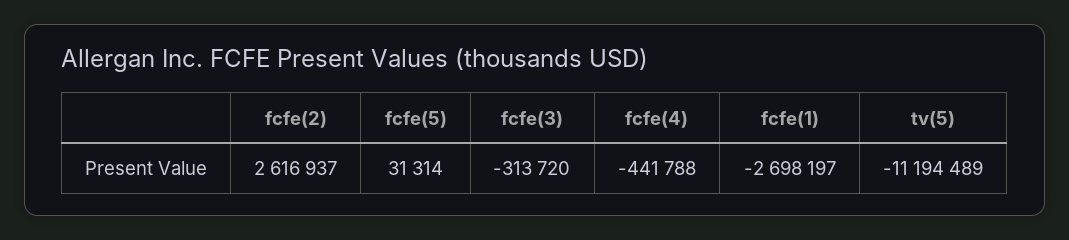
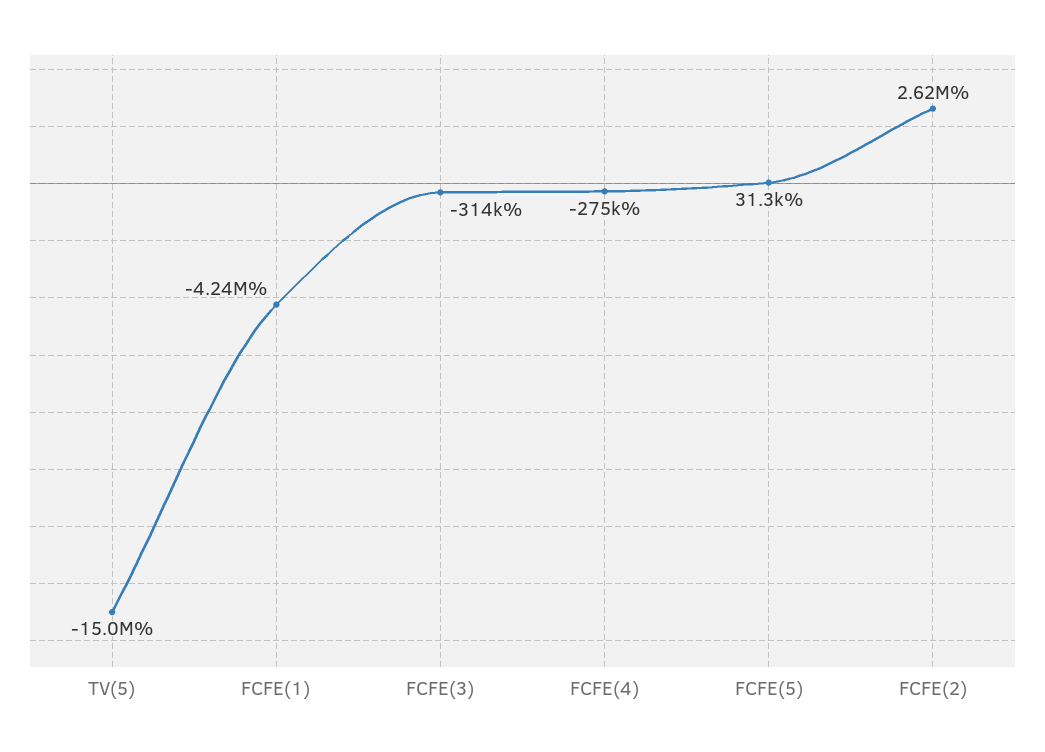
  {
    "fcfe(2)": 2616937,
    "fcfe(5)": 31314,
    "fcfe(3)": -313720,
-   "fcfe(4)": -441788,
+   "fcfe(4)": -275000,
-   "fcfe(1)": -2698197,
+   "fcfe(1)": -4240000,
-   "tv(5)": -11194489
+   "tv(5)": -15000000
  }

